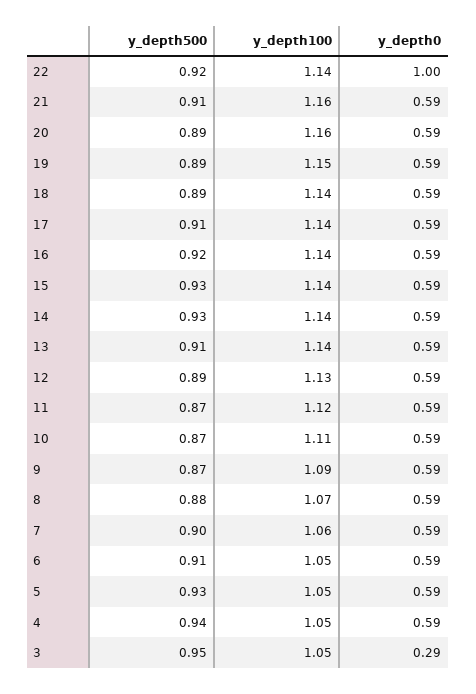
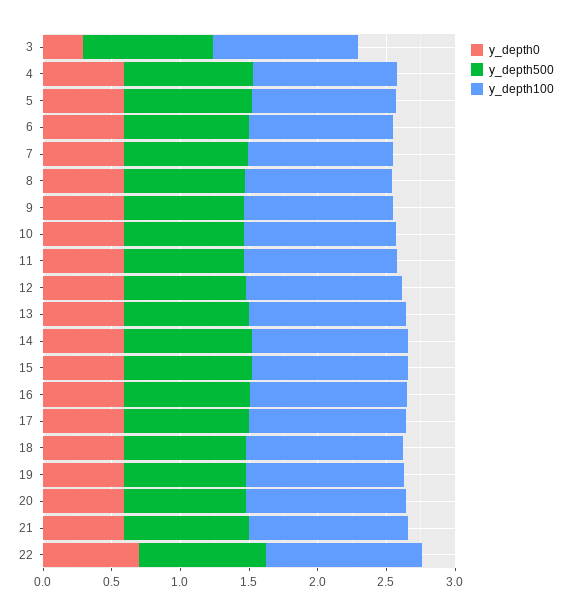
  {
    "y_depth500": {
      "22": 0.92,
      "21": 0.91,
      "20": 0.89,
      "19": 0.89,
      "18": 0.89,
      "17": 0.91,
      "16": 0.92,
      "15": 0.93,
      "14": 0.93,
      "13": 0.91,
      "12": 0.89,
      "11": 0.87,
      "10": 0.87,
      "9": 0.87,
      "8": 0.88,
      "7": 0.9,
      "6": 0.91,
      "5": 0.93,
      "4": 0.94,
      "3": 0.95
    },
    "y_depth100": {
      "22": 1.14,
      "21": 1.16,
      "20": 1.16,
      "19": 1.15,
      "18": 1.14,
      "17": 1.14,
      "16": 1.14,
      "15": 1.14,
      "14": 1.14,
      "13": 1.14,
      "12": 1.13,
      "11": 1.12,
      "10": 1.11,
      "9": 1.09,
      "8": 1.07,
      "7": 1.06,
      "6": 1.05,
      "5": 1.05,
      "4": 1.05,
      "3": 1.05
    },
    "y_depth0": {
-     "22": 1,
+     "22": 0.7,
      "21": 0.59,
      "20": 0.59,
      "19": 0.59,
      "18": 0.59,
      "17": 0.59,
      "16": 0.59,
      "15": 0.59,
      "14": 0.59,
      "13": 0.59,
      "12": 0.59,
      "11": 0.59,
      "10": 0.59,
      "9": 0.59,
      "8": 0.59,
      "7": 0.59,
      "6": 0.59,
      "5": 0.59,
      "4": 0.59,
      "3": 0.29
    }
  }

